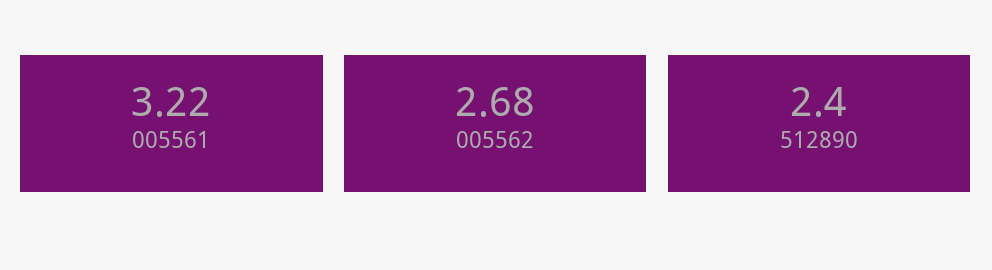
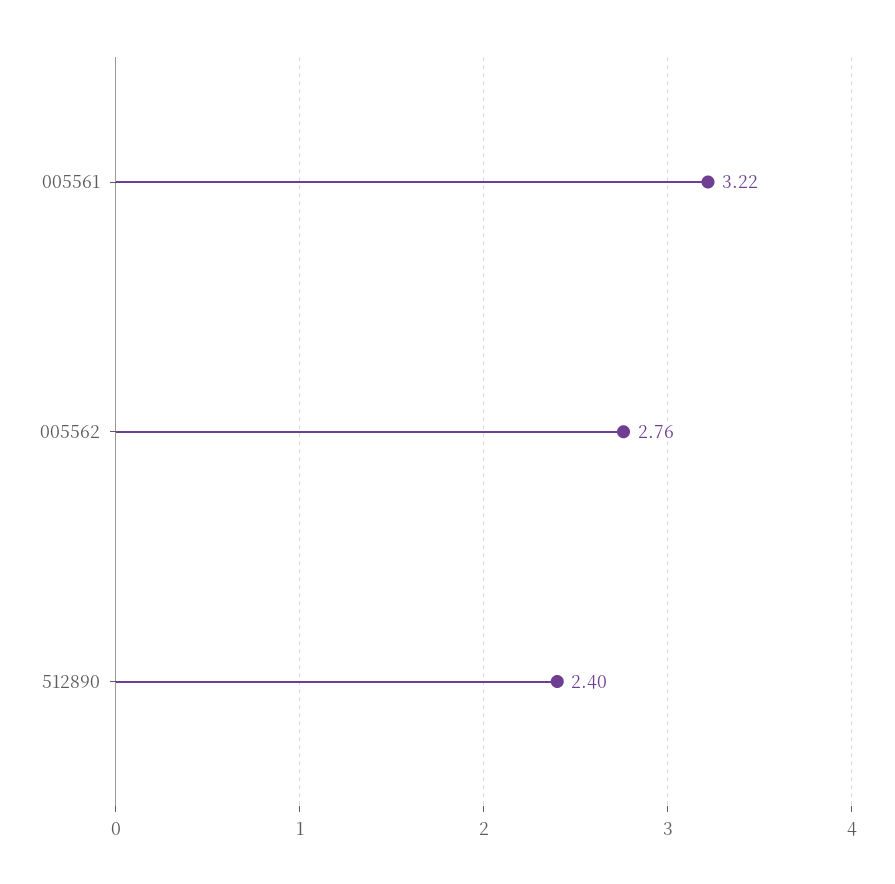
  {
    "005561": 3.22,
-   "005562": 2.68,
+   "005562": 2.76,
    "512890": 2.4
  }

